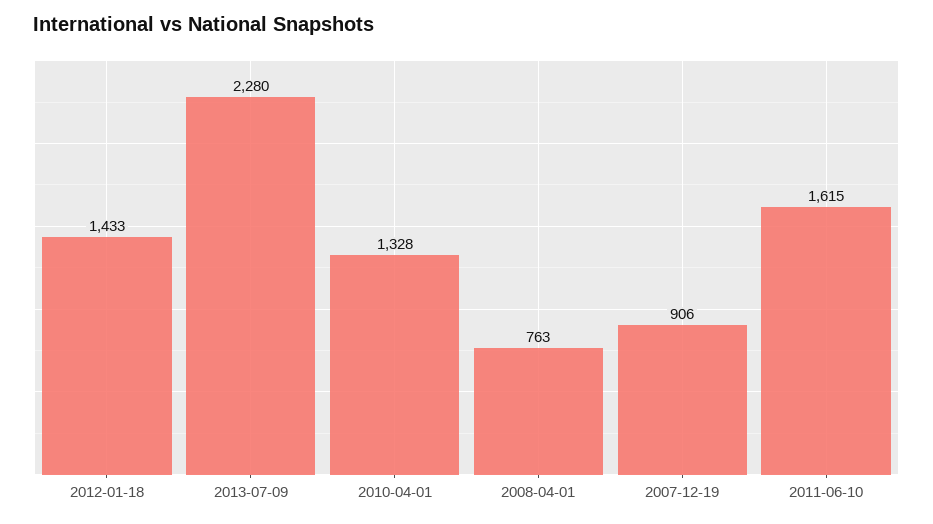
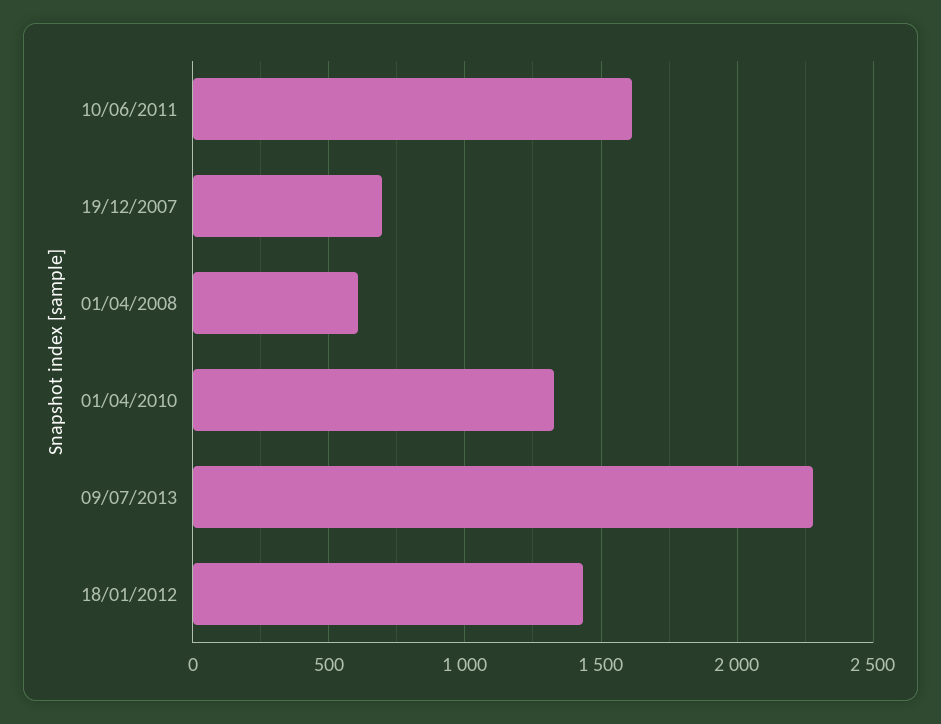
  {
    "2012-01-18": 1433,
    "2013-07-09": 2280,
    "2010-04-01": 1328,
-   "2008-04-01": 763,
+   "2008-04-01": 600,
-   "2007-12-19": 906,
+   "2007-12-19": 700,
    "2011-06-10": 1615
  }

